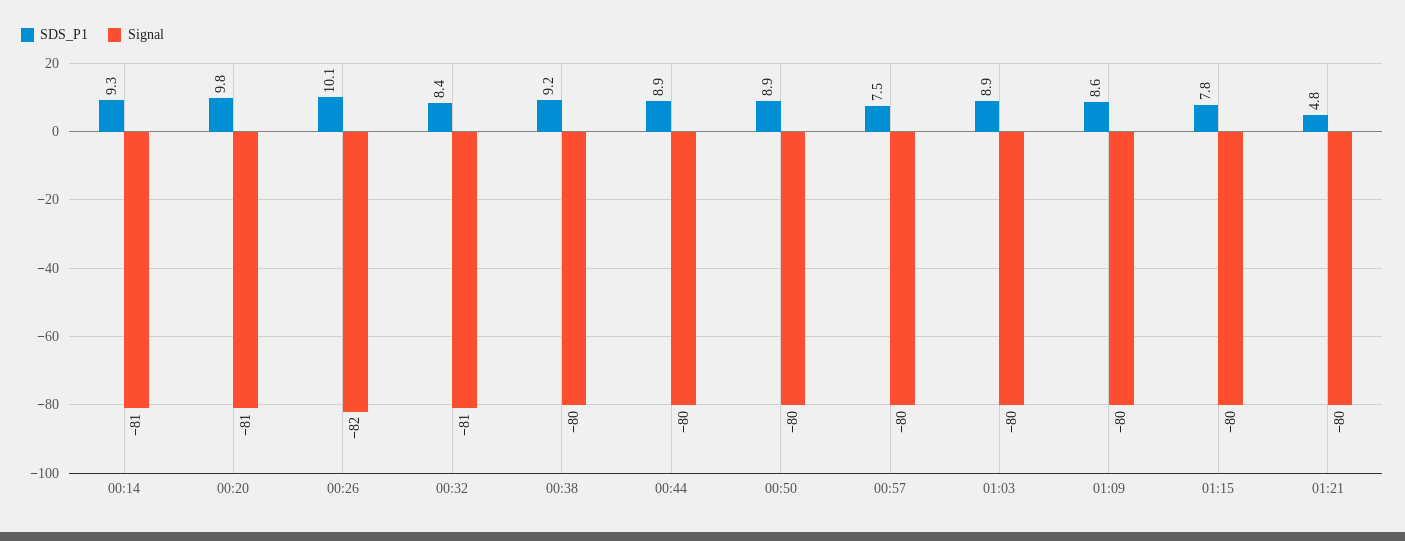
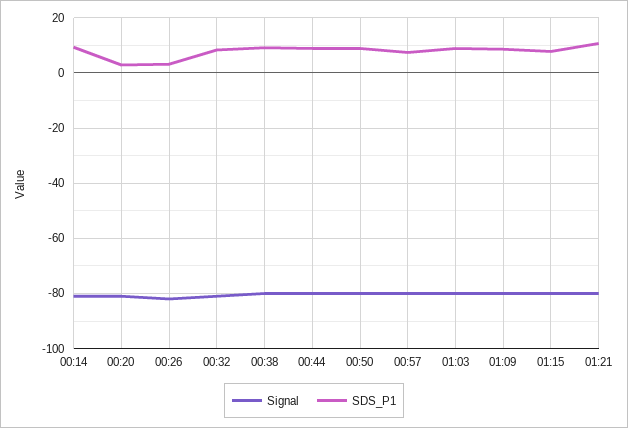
  {
    "SDS_P1": {
      "00:14": 9.3,
-     "00:20": 9.8,
+     "00:20": 2.5,
-     "00:26": 10.1,
+     "00:26": 2.5,
      "00:32": 8.4,
      "00:38": 9.2,
      "00:44": 8.9,
      "00:50": 8.9,
      "00:57": 7.5,
      "01:03": 8.9,
      "01:09": 8.6,
      "01:15": 7.8,
-     "01:21": 4.8
+     "01:21": 10
    },
    "Signal": {
      "00:14": -81,
      "00:20": -81,
      "00:26": -82,
      "00:32": -81,
      "00:38": -80,
      "00:44": -80,
      "00:50": -80,
      "00:57": -80,
      "01:03": -80,
      "01:09": -80,
      "01:15": -80,
      "01:21": -80
    }
  }

